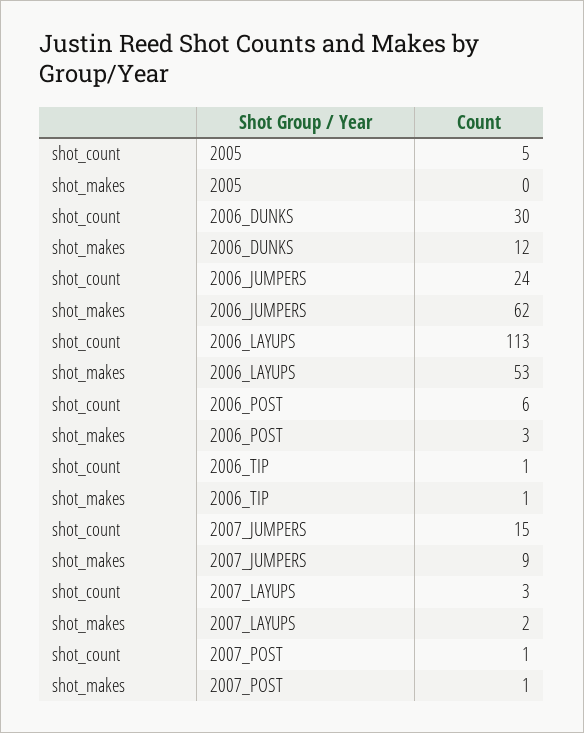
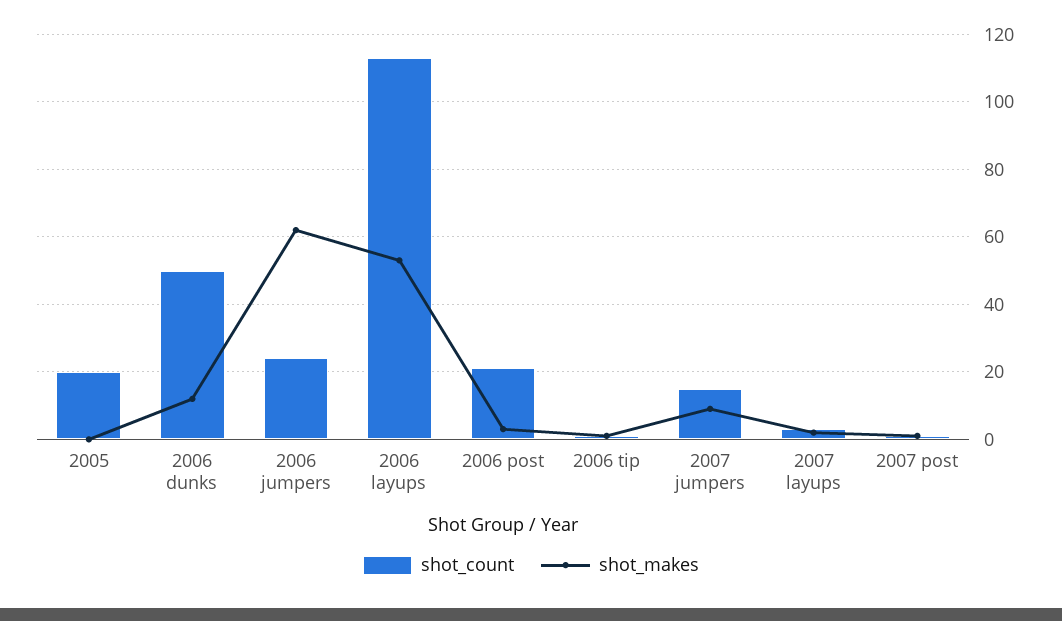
  {
    "shot_count": {
-     "2005": 5,
+     "2005": 20,
-     "2006_DUNKS": 30,
+     "2006_DUNKS": 50,
      "2006_JUMPERS": 24,
      "2006_LAYUPS": 113,
-     "2006_POST": 6,
+     "2006_POST": 20,
      "2006_TIP": 1,
      "2007_JUMPERS": 15,
      "2007_LAYUPS": 3,
      "2007_POST": 1
    },
    "shot_makes": {
      "2005": 0,
      "2006_DUNKS": 12,
      "2006_JUMPERS": 62,
      "2006_LAYUPS": 53,
      "2006_POST": 3,
      "2006_TIP": 1,
      "2007_JUMPERS": 9,
      "2007_LAYUPS": 2,
      "2007_POST": 1
    }
  }

